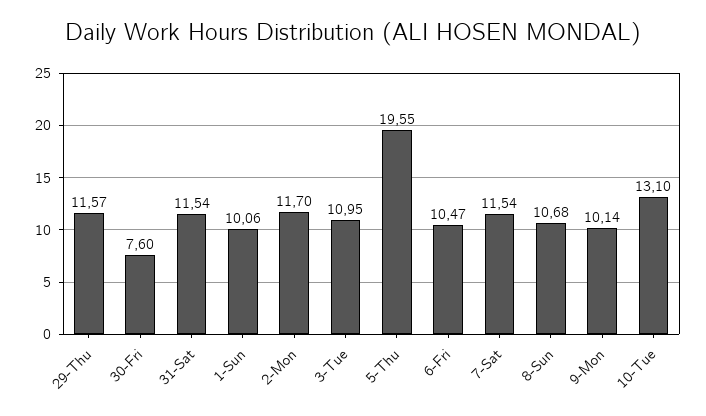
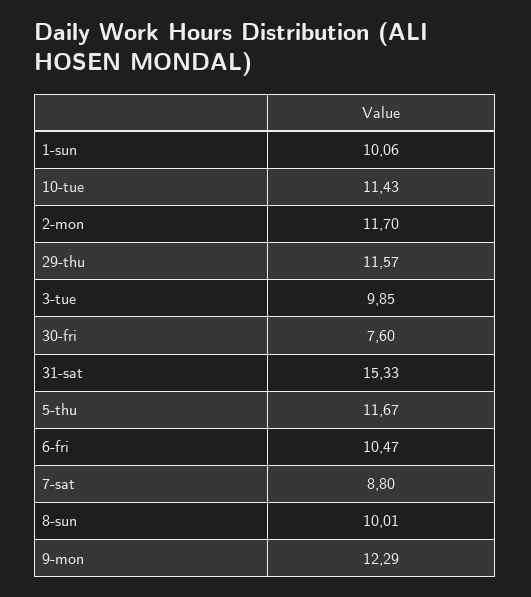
  {
    "29-Thu": 11.57,
    "30-Fri": 7.6,
-   "31-Sat": 11.54,
+   "31-Sat": 15.33,
    "1-Sun": 10.06,
    "2-Mon": 11.7,
-   "3-Tue": 10.95,
+   "3-Tue": 9.85,
-   "5-Thu": 19.55,
+   "5-Thu": 11.67,
    "6-Fri": 10.47,
-   "7-Sat": 11.54,
+   "7-Sat": 8.8,
-   "8-Sun": 10.68,
+   "8-Sun": 10.01,
-   "9-Mon": 10.14,
+   "9-Mon": 12.29,
-   "10-Tue": 13.1
+   "10-Tue": 11.43
  }

